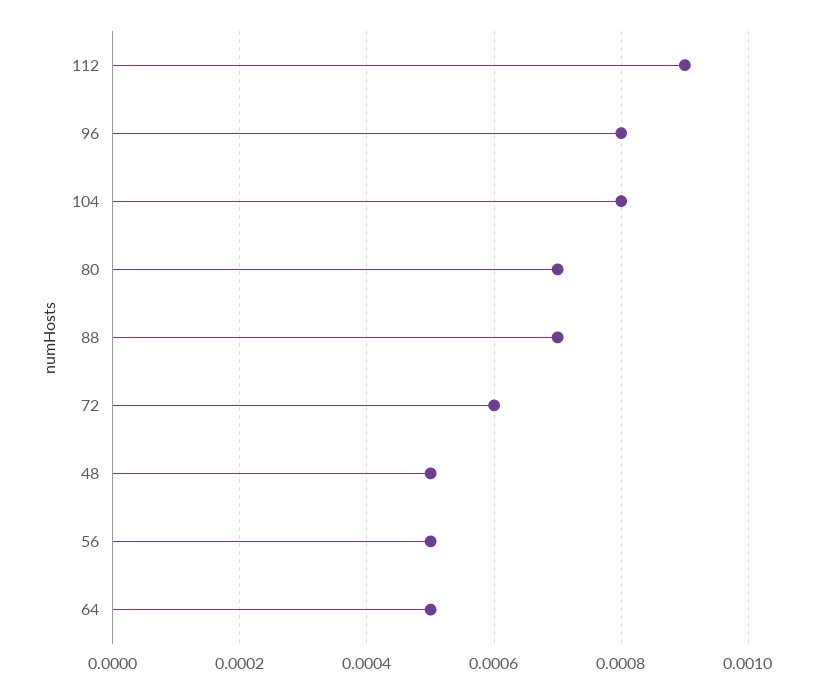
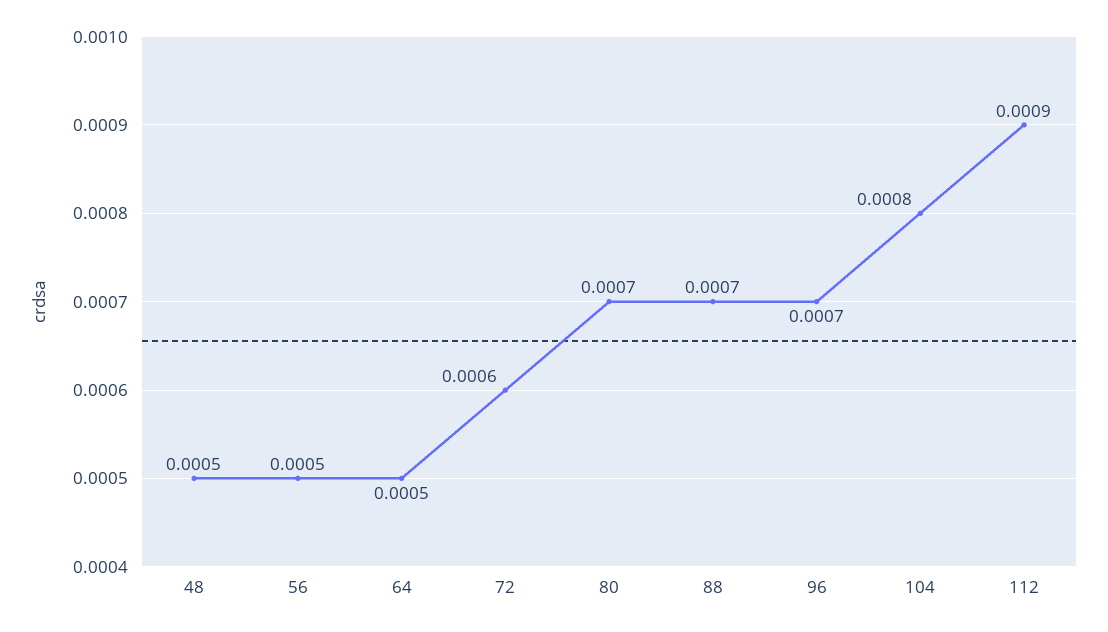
  {
    "112": 0.0009,
-   "96": 0.0008,
+   "96": 0.0007,
    "104": 0.0008,
    "80": 0.0007,
    "88": 0.0007,
    "72": 0.0006,
    "48": 0.0005,
    "56": 0.0005,
    "64": 0.0005
  }

